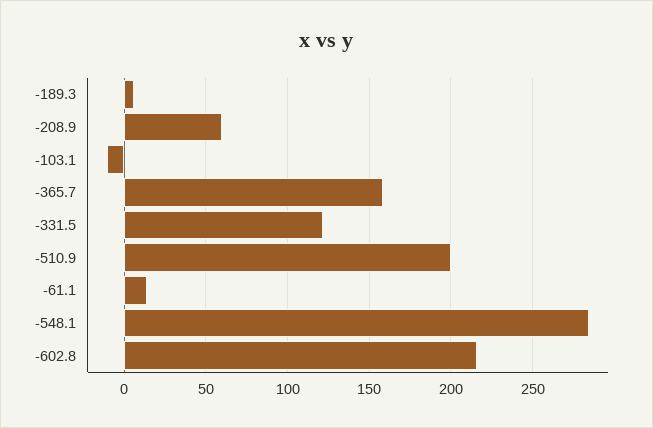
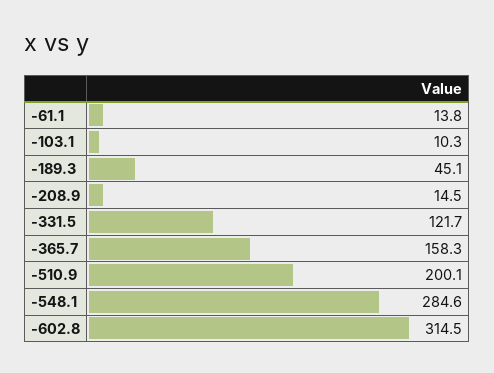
  {
-   "-189.3": 5,
+   "-189.3": 45.1,
-   "-208.9": 60,
+   "-208.9": 14.5,
-   "-103.1": -10,
+   "-103.1": 10.3,
    "-365.7": 158.3,
    "-331.5": 121.7,
    "-510.9": 200.1,
    "-61.1": 13.8,
    "-548.1": 284.6,
-   "-602.8": 215
+   "-602.8": 314.5
  }

